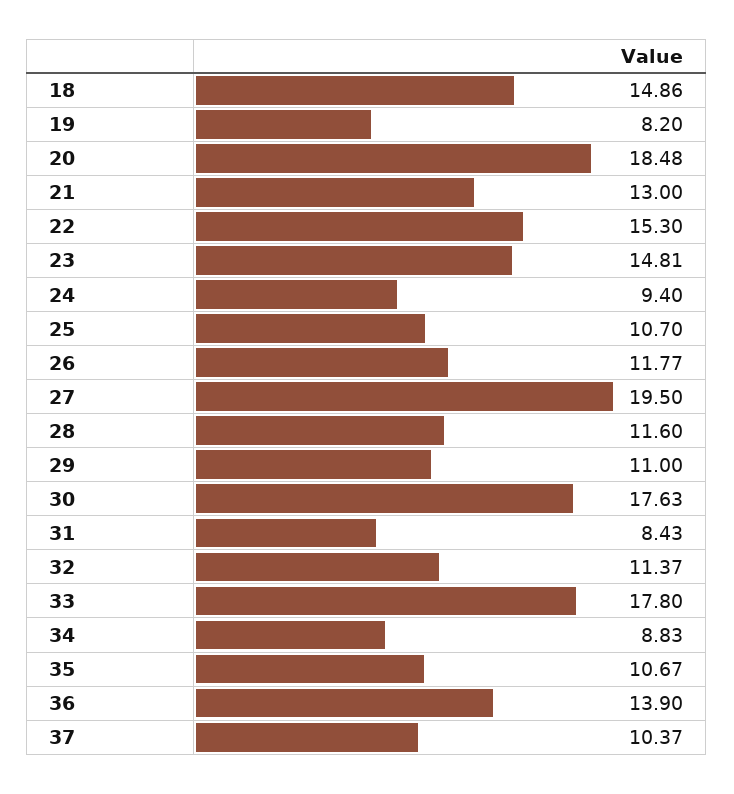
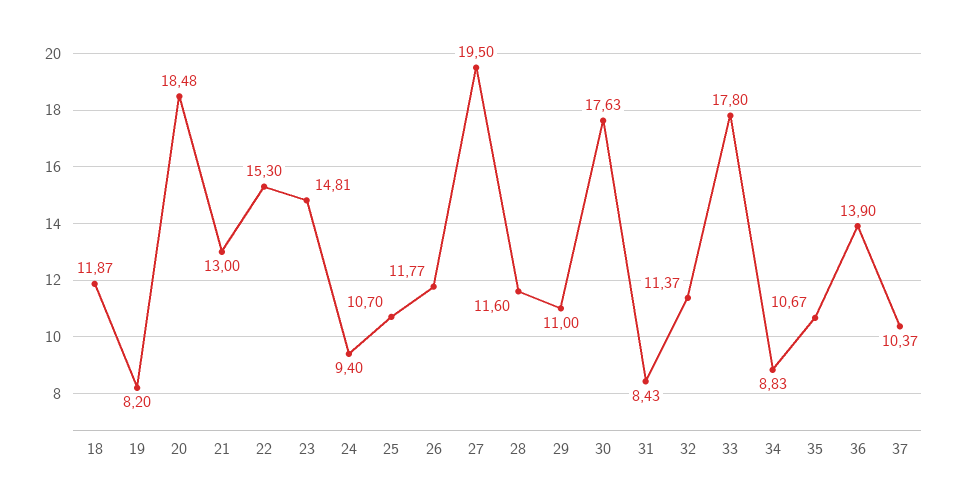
  {
-   "18": 14.86,
+   "18": 11.87,
    "19": 8.2,
    "20": 18.48,
    "21": 13,
    "22": 15.3,
    "23": 14.81,
    "24": 9.4,
    "25": 10.7,
    "26": 11.77,
    "27": 19.5,
    "28": 11.6,
    "29": 11,
    "30": 17.63,
    "31": 8.43,
    "32": 11.37,
    "33": 17.8,
    "34": 8.83,
    "35": 10.67,
    "36": 13.9,
    "37": 10.37
  }

